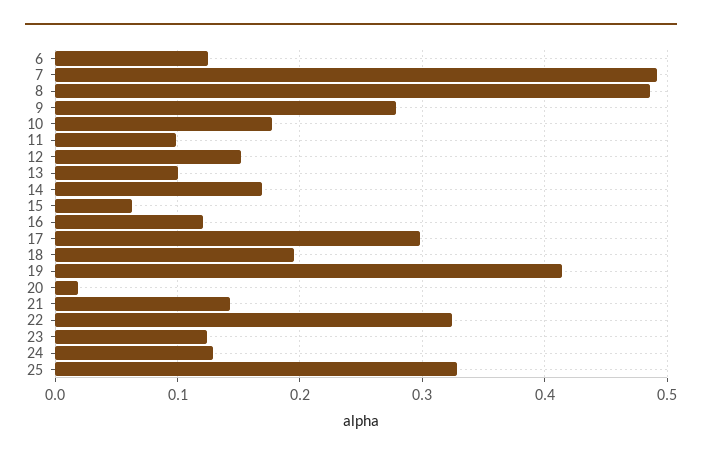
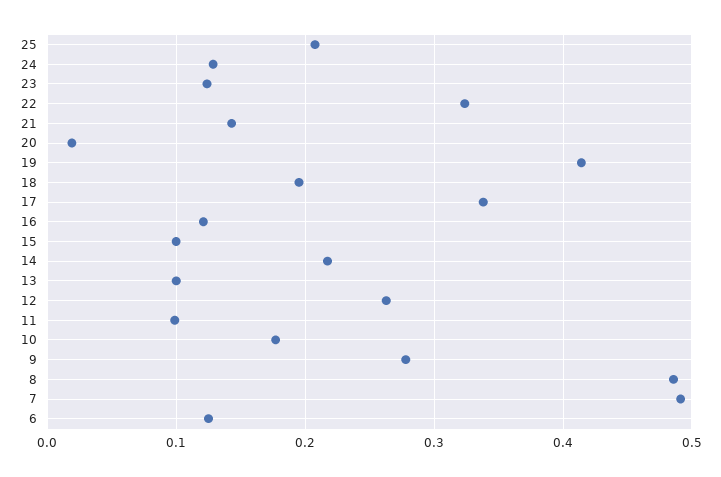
  {
    "6": 0.13,
    "7": 0.49,
    "8": 0.49,
    "9": 0.28,
    "10": 0.18,
    "11": 0.1,
-   "12": 0.15,
+   "12": 0.26,
    "13": 0.1,
-   "14": 0.17,
+   "14": 0.22,
-   "15": 0.06,
+   "15": 0.1,
    "16": 0.12,
-   "17": 0.3,
+   "17": 0.34,
    "18": 0.2,
    "19": 0.41,
    "20": 0.02,
    "21": 0.14,
    "22": 0.32,
    "23": 0.12,
    "24": 0.13,
-   "25": 0.33
+   "25": 0.21
  }

